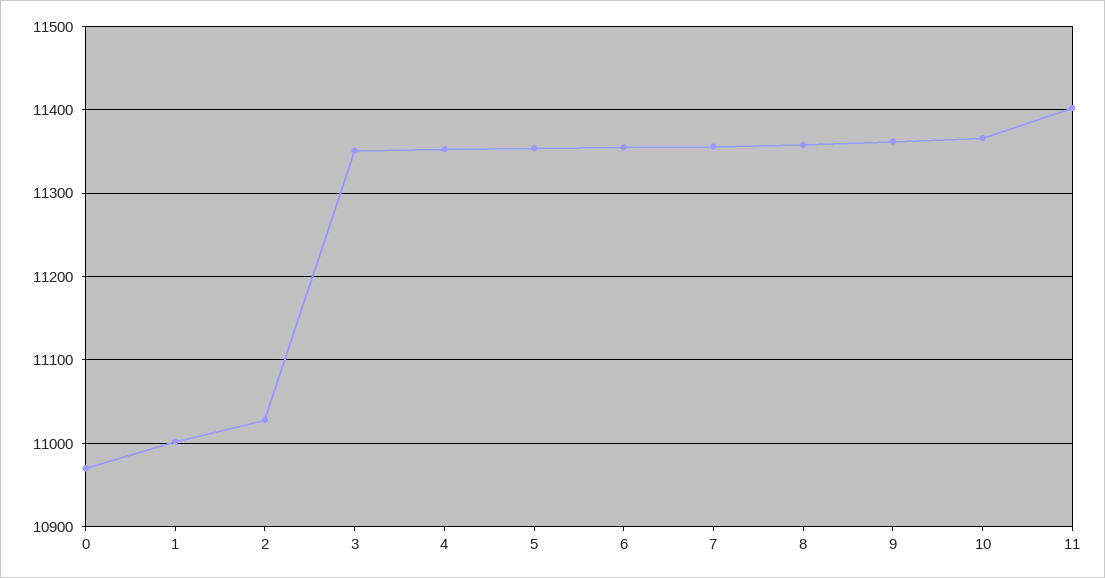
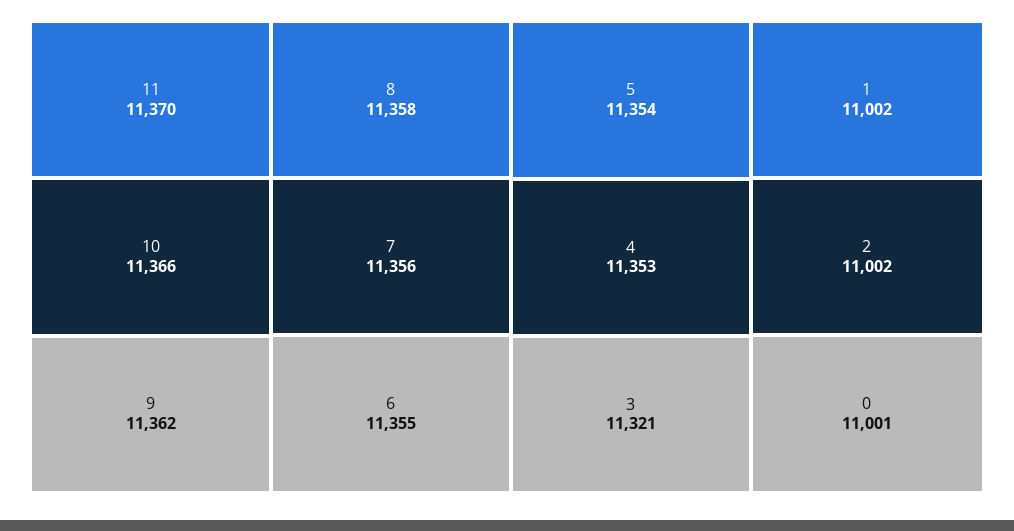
  {
-   "0": 10970,
+   "0": 11001,
    "1": 11002,
-   "2": 11030,
+   "2": 11002,
-   "3": 11350,
+   "3": 11321,
    "4": 11353,
    "5": 11354,
    "6": 11355,
    "7": 11356,
    "8": 11358,
    "9": 11362,
    "10": 11366,
-   "11": 11400
+   "11": 11370
  }

